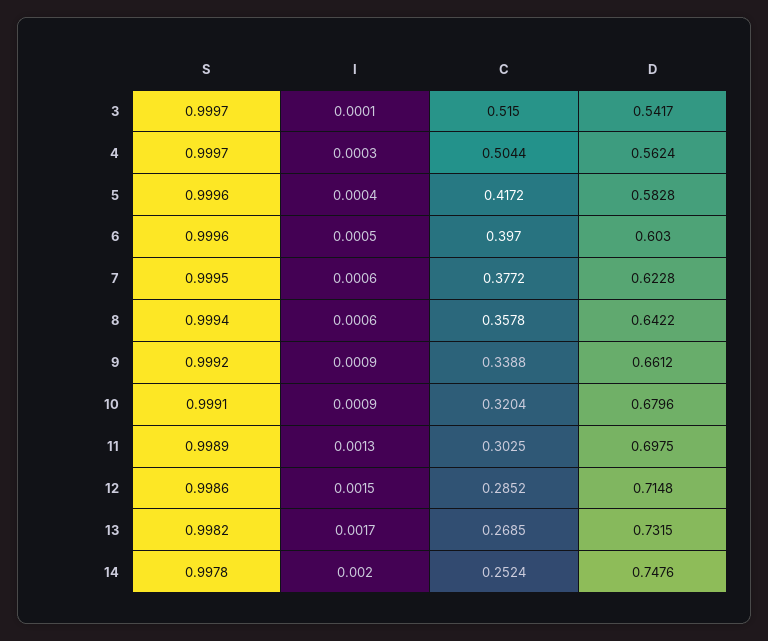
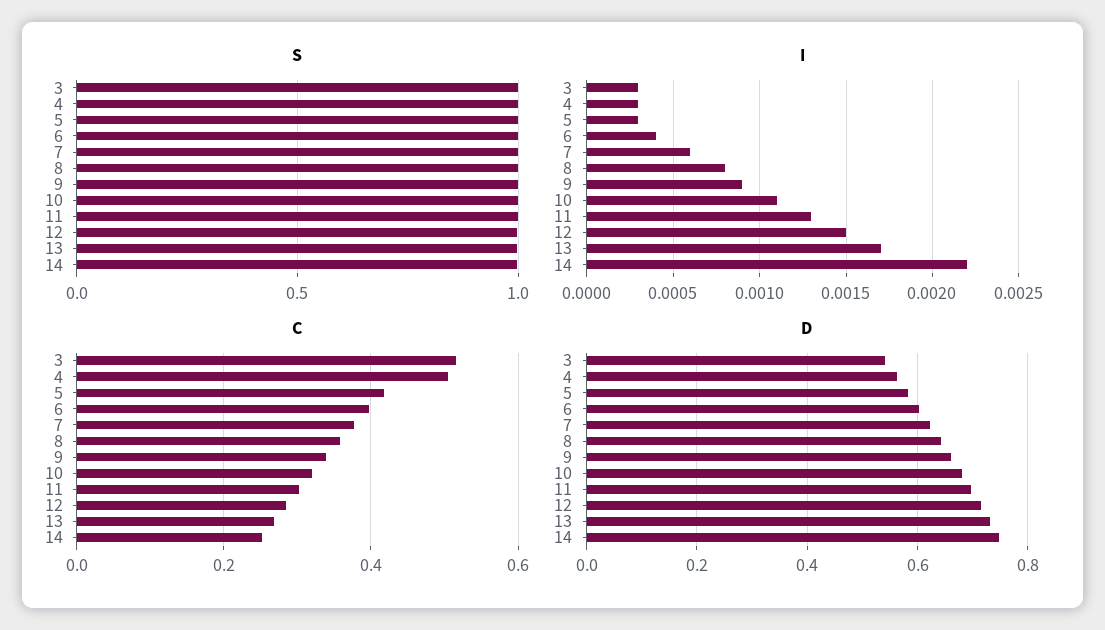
  {
    "S": {
      "3": 0.9997,
      "4": 0.9997,
      "5": 0.9996,
      "6": 0.9996,
      "7": 0.9995,
      "8": 0.9994,
      "9": 0.9992,
      "10": 0.9991,
      "11": 0.9989,
      "12": 0.9986,
      "13": 0.9982,
      "14": 0.9978
    },
    "I": {
-     "3": 0.0001,
+     "3": 0.0003,
      "4": 0.0003,
-     "5": 0.0004,
+     "5": 0.0003,
-     "6": 0.0005,
+     "6": 0.0004,
      "7": 0.0006,
-     "8": 0.0006,
+     "8": 0.0008,
      "9": 0.0009,
-     "10": 0.0009,
+     "10": 0.0011,
      "11": 0.0013,
      "12": 0.0015,
      "13": 0.0017,
-     "14": 0.002
+     "14": 0.0022
    },
    "C": {
      "3": 0.515,
      "4": 0.5044,
      "5": 0.4172,
      "6": 0.397,
      "7": 0.3772,
      "8": 0.3578,
      "9": 0.3388,
      "10": 0.3204,
      "11": 0.3025,
      "12": 0.2852,
      "13": 0.2685,
      "14": 0.2524
    },
    "D": {
      "3": 0.5417,
      "4": 0.5624,
      "5": 0.5828,
      "6": 0.603,
      "7": 0.6228,
      "8": 0.6422,
      "9": 0.6612,
      "10": 0.6796,
      "11": 0.6975,
      "12": 0.7148,
      "13": 0.7315,
      "14": 0.7476
    }
  }

